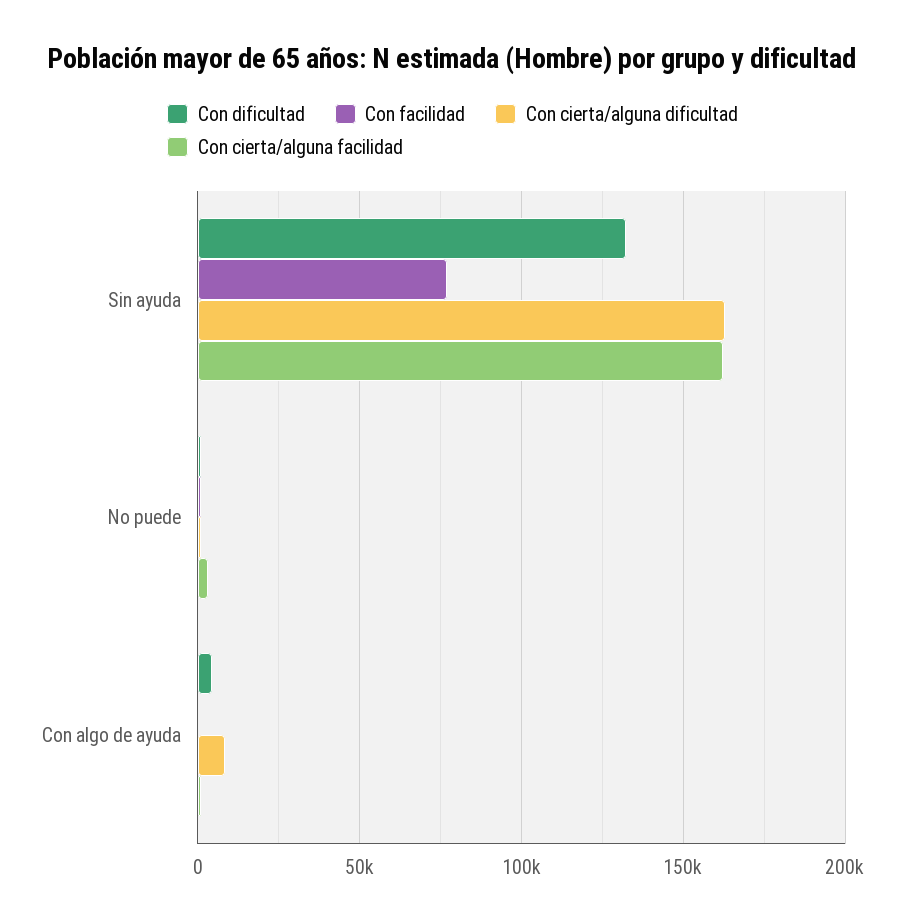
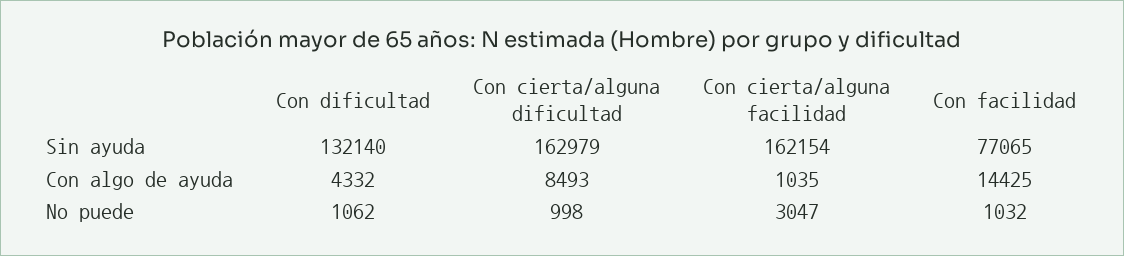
  {
    "Con dificultad": {
      "Sin ayuda": 132140,
      "No puede": 1062,
      "Con algo de ayuda": 4332
    },
    "Con facilidad": {
      "Sin ayuda": 77065,
      "No puede": 1032,
-     "Con algo de ayuda": 0
+     "Con algo de ayuda": 14425
    },
    "Con cierta/alguna dificultad": {
      "Sin ayuda": 162979,
      "No puede": 998,
      "Con algo de ayuda": 8493
    },
    "Con cierta/alguna facilidad": {
      "Sin ayuda": 162154,
      "No puede": 3047,
      "Con algo de ayuda": 1035
    }
  }

